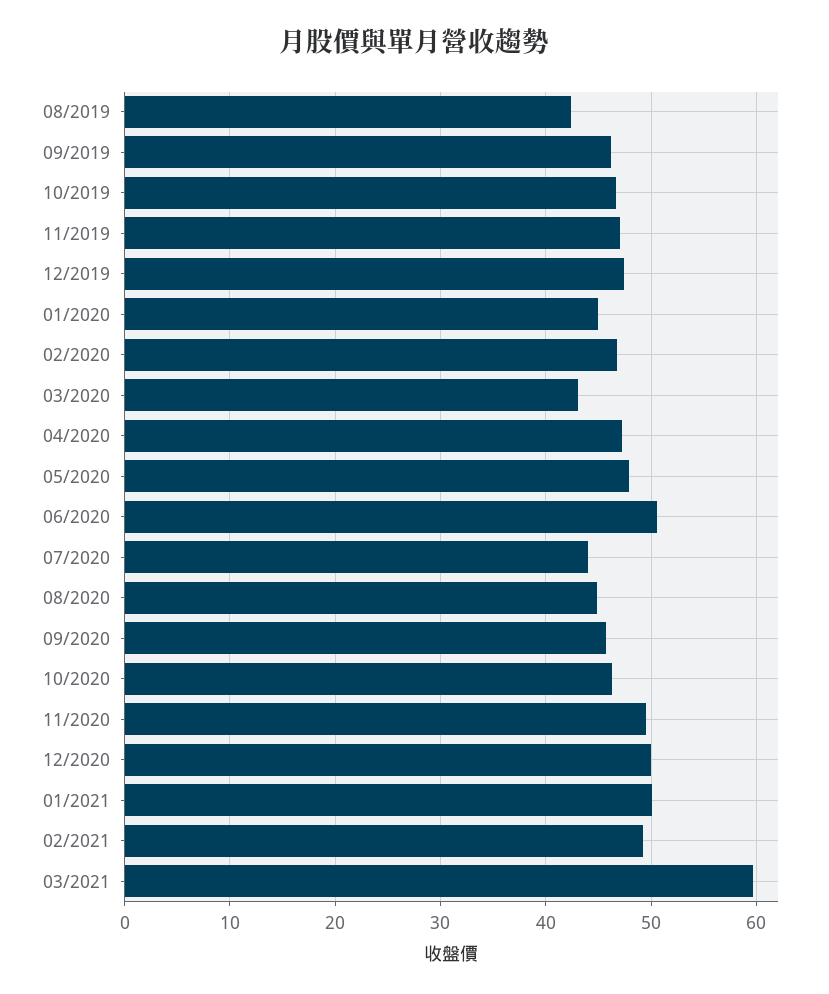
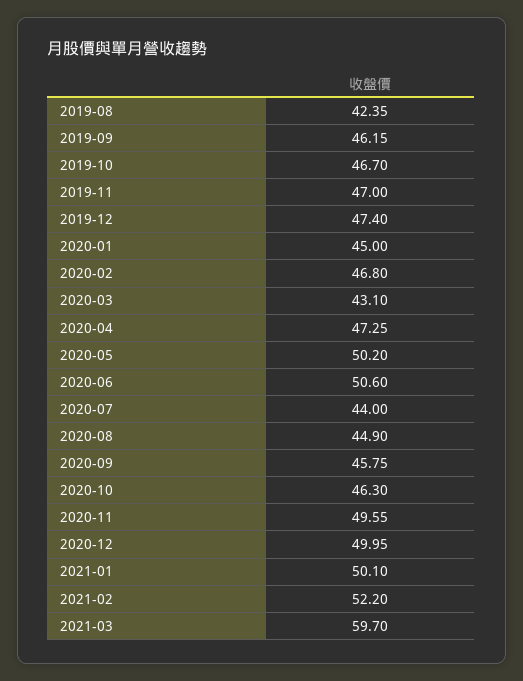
  {
    "08/2019": 42.35,
    "09/2019": 46.15,
    "10/2019": 46.7,
    "11/2019": 47,
    "12/2019": 47.4,
    "01/2020": 45,
    "02/2020": 46.8,
    "03/2020": 43.1,
    "04/2020": 47.25,
-   "05/2020": 48,
+   "05/2020": 50.2,
    "06/2020": 50.6,
    "07/2020": 44,
    "08/2020": 44.9,
    "09/2020": 45.75,
    "10/2020": 46.3,
    "11/2020": 49.55,
    "12/2020": 49.95,
    "01/2021": 50.1,
-   "02/2021": 49,
+   "02/2021": 52.2,
    "03/2021": 59.7
  }

